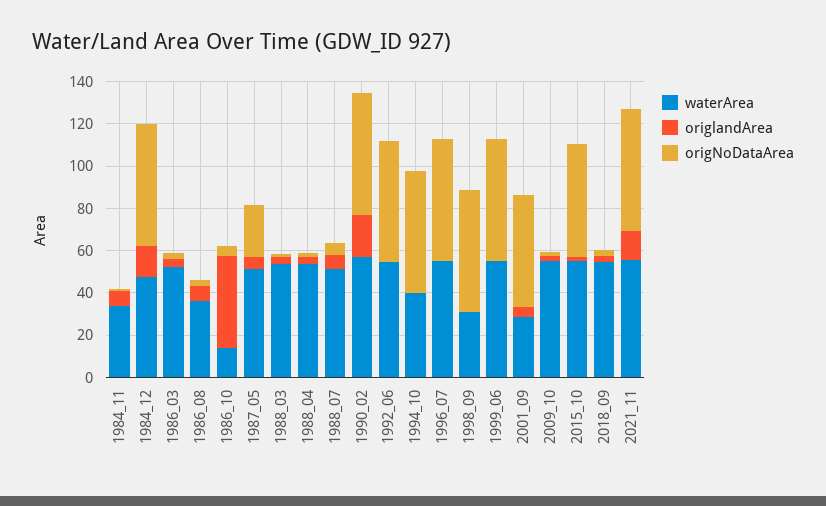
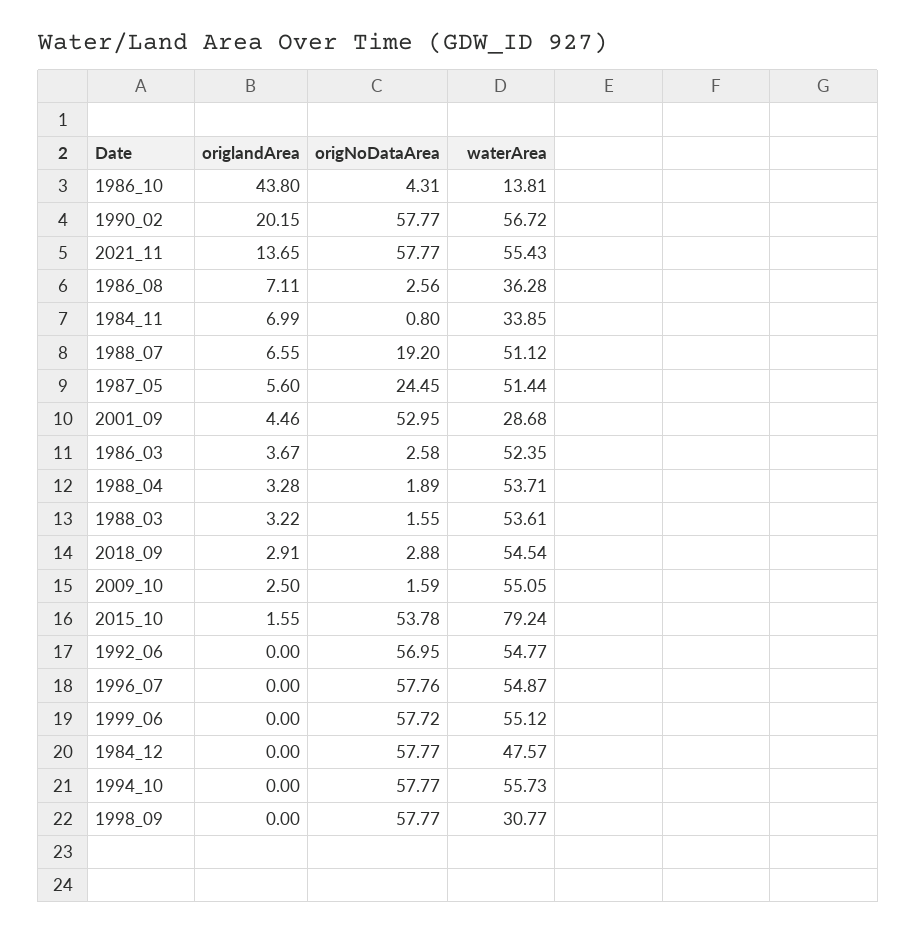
  {
    "waterArea": {
      "1984_11": 33.85,
      "1984_12": 47.57,
      "1986_03": 52.35,
      "1986_08": 36.28,
      "1986_10": 13.81,
      "1987_05": 51.44,
      "1988_03": 53.61,
      "1988_04": 53.71,
      "1988_07": 51.12,
      "1990_02": 56.72,
      "1992_06": 54.77,
-     "1994_10": 40,
+     "1994_10": 55.73,
      "1996_07": 54.87,
      "1998_09": 30.77,
      "1999_06": 55.12,
      "2001_09": 28.68,
      "2009_10": 55.05,
-     "2015_10": 55,
+     "2015_10": 79.24,
      "2018_09": 54.54,
      "2021_11": 55.43
    },
    "origlandArea": {
      "1984_11": 6.99,
-     "1984_12": 15,
+     "1984_12": 0,
      "1986_03": 3.67,
      "1986_08": 7.11,
      "1986_10": 43.8,
      "1987_05": 5.6,
      "1988_03": 3.22,
      "1988_04": 3.28,
      "1988_07": 6.55,
      "1990_02": 20.15,
      "1992_06": 0,
      "1994_10": 0,
      "1996_07": 0,
      "1998_09": 0,
      "1999_06": 0,
      "2001_09": 4.46,
      "2009_10": 2.5,
      "2015_10": 1.55,
      "2018_09": 2.91,
      "2021_11": 13.65
    },
    "origNoDataArea": {
      "1984_11": 0.8,
      "1984_12": 57.77,
      "1986_03": 2.58,
      "1986_08": 2.56,
      "1986_10": 4.31,
      "1987_05": 24.45,
      "1988_03": 1.55,
      "1988_04": 1.89,
-     "1988_07": 5,
+     "1988_07": 19.2,
      "1990_02": 57.77,
      "1992_06": 56.95,
      "1994_10": 57.77,
      "1996_07": 57.76,
      "1998_09": 57.77,
      "1999_06": 57.72,
      "2001_09": 52.95,
      "2009_10": 1.59,
      "2015_10": 53.78,
      "2018_09": 2.88,
      "2021_11": 57.77
    }
  }

